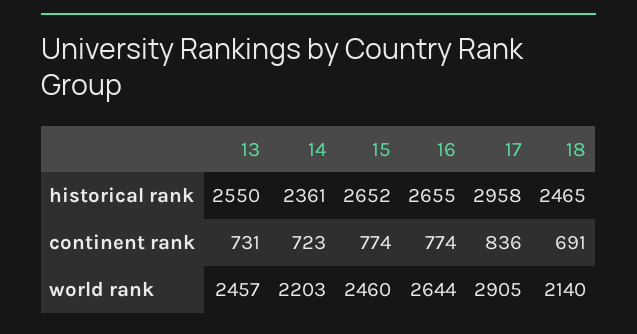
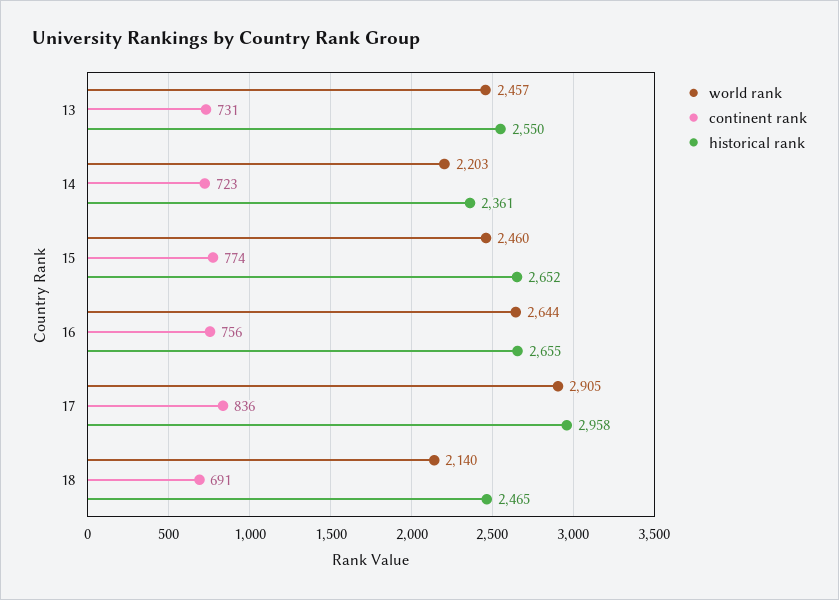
  {
    "historical rank": {
      "13": 2550,
      "14": 2361,
      "15": 2652,
      "16": 2655,
      "17": 2958,
      "18": 2465
    },
    "continent rank": {
      "13": 731,
      "14": 723,
      "15": 774,
-     "16": 774,
+     "16": 756,
      "17": 836,
      "18": 691
    },
    "world rank": {
      "13": 2457,
      "14": 2203,
      "15": 2460,
      "16": 2644,
      "17": 2905,
      "18": 2140
    }
  }

